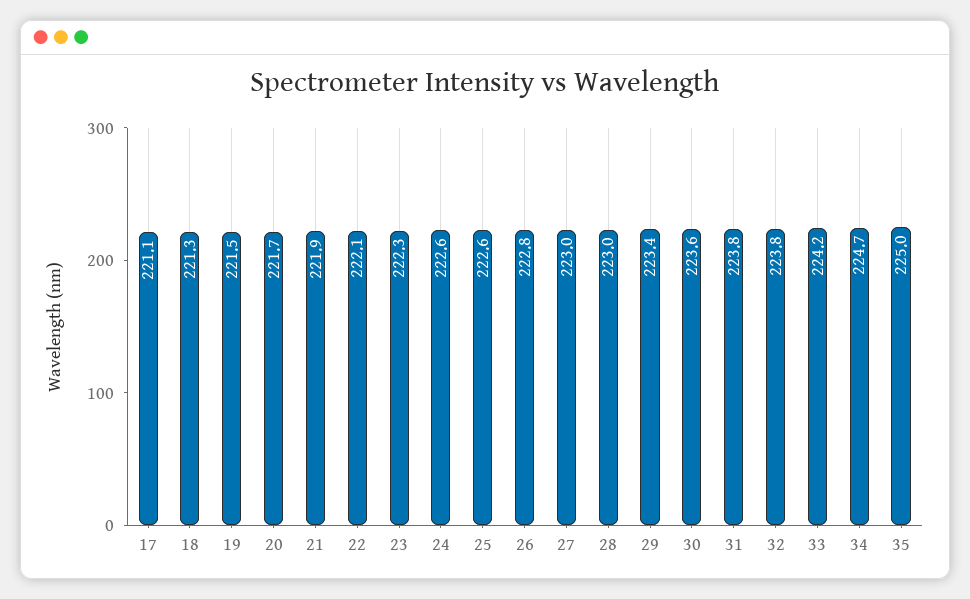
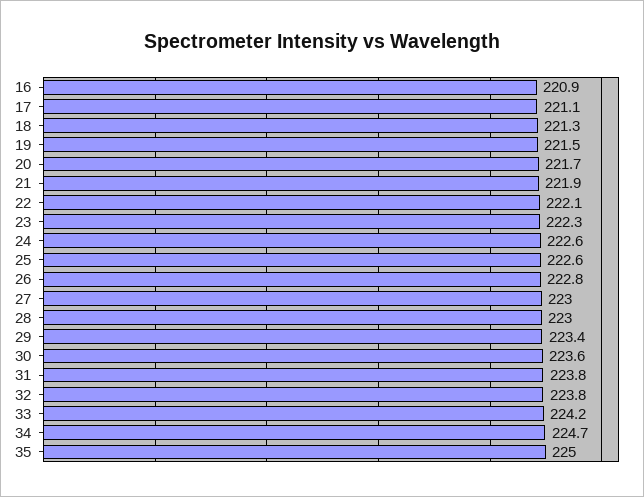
  {
    "17": 221.1,
    "18": 221.3,
    "19": 221.5,
    "20": 221.7,
    "21": 221.9,
    "22": 222.1,
    "23": 222.3,
    "24": 222.6,
    "25": 222.6,
    "26": 222.8,
    "27": 223,
    "28": 223,
    "29": 223.4,
    "30": 223.6,
    "31": 223.8,
    "32": 223.8,
    "33": 224.2,
    "34": 224.7,
-   "35": 225
+   "35": 225,
+   "16": 220.9
  }

